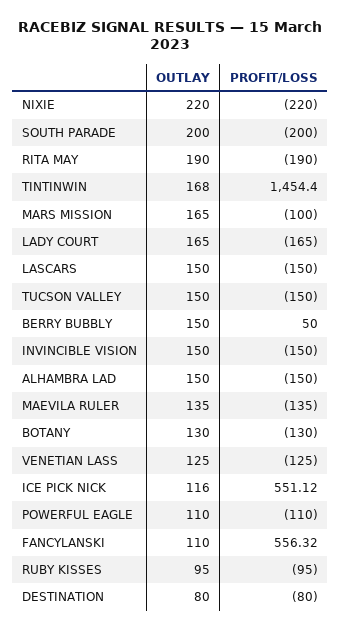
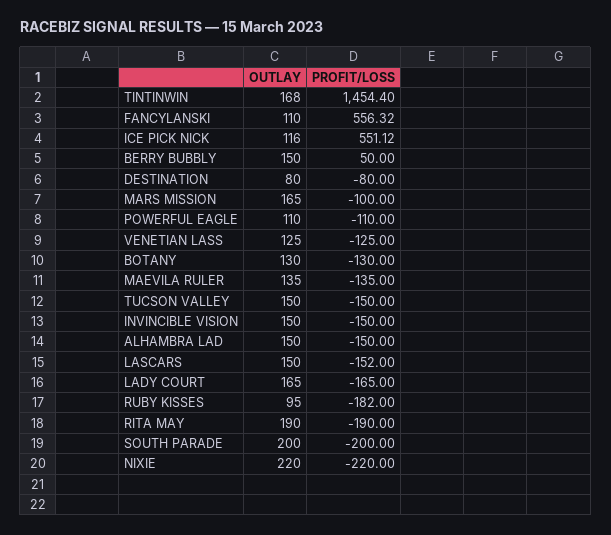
  {
    "OUTLAY": {
      "NIXIE": 220,
      "SOUTH PARADE": 200,
      "RITA MAY": 190,
      "TINTINWIN": 168,
      "MARS MISSION": 165,
      "LADY COURT": 165,
      "LASCARS": 150,
      "TUCSON VALLEY": 150,
      "BERRY BUBBLY": 150,
      "INVINCIBLE VISION": 150,
      "ALHAMBRA LAD": 150,
      "MAEVILA RULER": 135,
      "BOTANY": 130,
      "VENETIAN LASS": 125,
      "ICE PICK NICK": 116,
      "POWERFUL EAGLE": 110,
      "FANCYLANSKI": 110,
      "RUBY KISSES": 95,
      "DESTINATION": 80
    },
    "PROFIT/LOSS": {
      "NIXIE": -220,
      "SOUTH PARADE": -200,
      "RITA MAY": -190,
      "TINTINWIN": 1454.4,
      "MARS MISSION": -100,
      "LADY COURT": -165,
-     "LASCARS": -150,
+     "LASCARS": -152,
      "TUCSON VALLEY": -150,
      "BERRY BUBBLY": 50,
      "INVINCIBLE VISION": -150,
      "ALHAMBRA LAD": -150,
      "MAEVILA RULER": -135,
      "BOTANY": -130,
      "VENETIAN LASS": -125,
      "ICE PICK NICK": 551.12,
      "POWERFUL EAGLE": -110,
      "FANCYLANSKI": 556.32,
-     "RUBY KISSES": -95,
+     "RUBY KISSES": -182,
      "DESTINATION": -80
    }
  }

